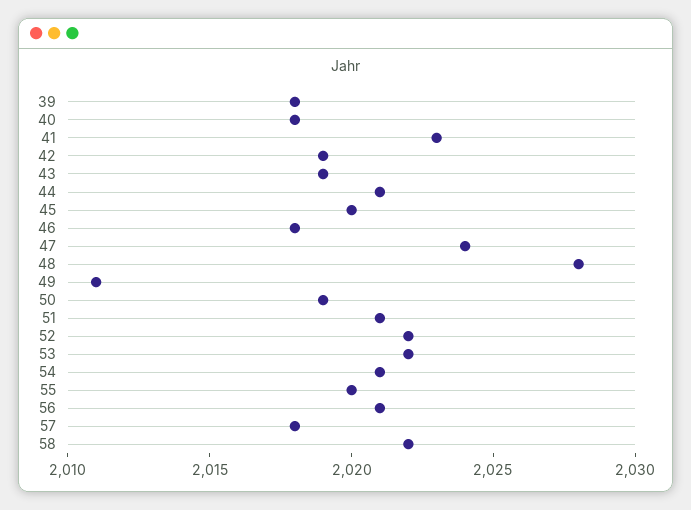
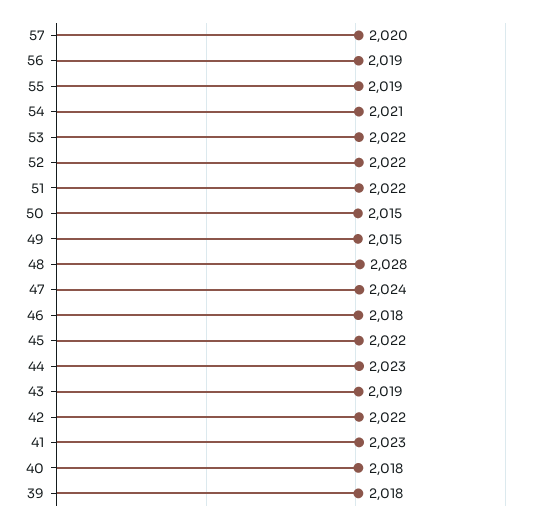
  {
    "39": 2018,
    "40": 2018,
    "41": 2023,
-   "42": 2019,
+   "42": 2022,
    "43": 2019,
-   "44": 2021,
+   "44": 2023,
-   "45": 2020,
+   "45": 2022,
    "46": 2018,
    "47": 2024,
    "48": 2028,
-   "49": 2011,
+   "49": 2015,
-   "50": 2019,
+   "50": 2015,
-   "51": 2021,
+   "51": 2022,
    "52": 2022,
    "53": 2022,
    "54": 2021,
-   "55": 2020,
+   "55": 2019,
-   "56": 2021,
+   "56": 2019,
-   "57": 2018,
+   "57": 2020
-   "58": 2022
  }

